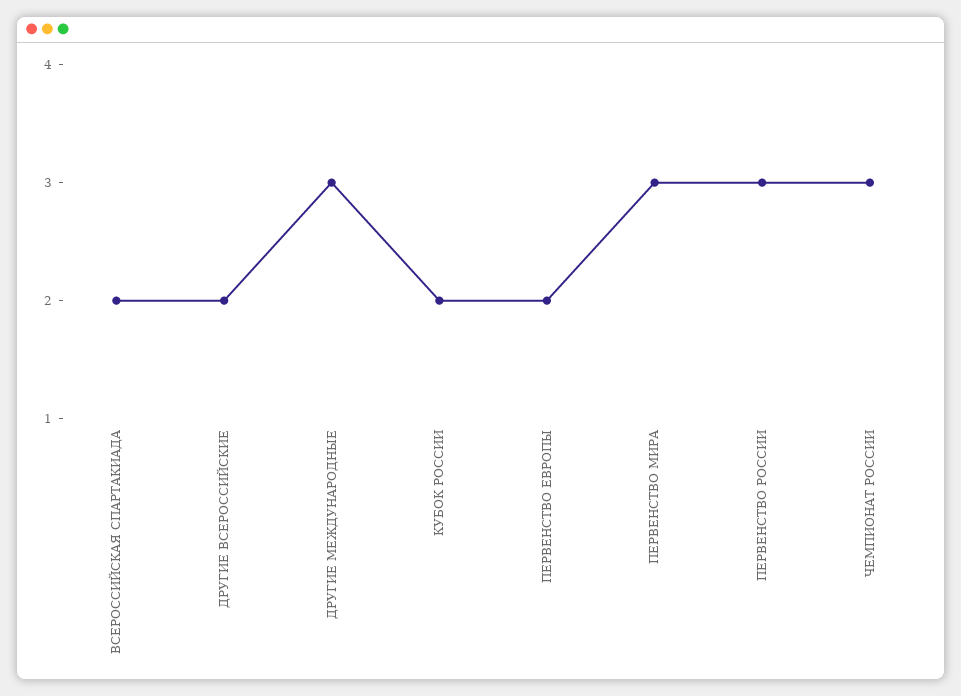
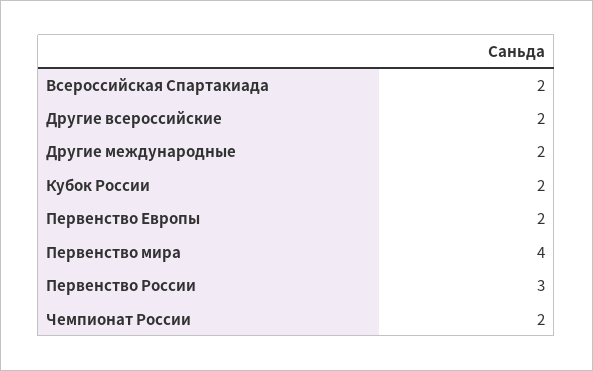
  {
    "ВСЕРОССИЙСКАЯ СПАРТАКИАДА": 2,
    "ДРУГИЕ ВСЕРОССИЙСКИЕ": 2,
-   "ДРУГИЕ МЕЖДУНАРОДНЫЕ": 3,
+   "ДРУГИЕ МЕЖДУНАРОДНЫЕ": 2,
    "КУБОК РОССИИ": 2,
    "ПЕРВЕНСТВО ЕВРОПЫ": 2,
-   "ПЕРВЕНСТВО МИРА": 3,
+   "ПЕРВЕНСТВО МИРА": 4,
    "ПЕРВЕНСТВО РОССИИ": 3,
-   "ЧЕМПИОНАТ РОССИИ": 3
+   "ЧЕМПИОНАТ РОССИИ": 2
  }

